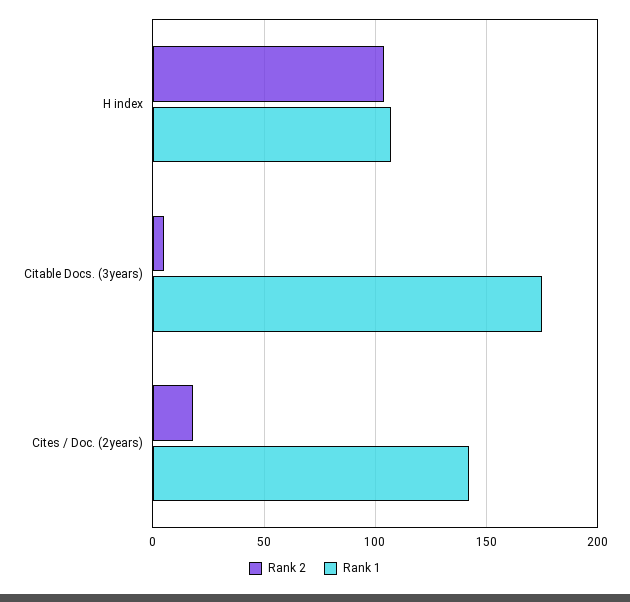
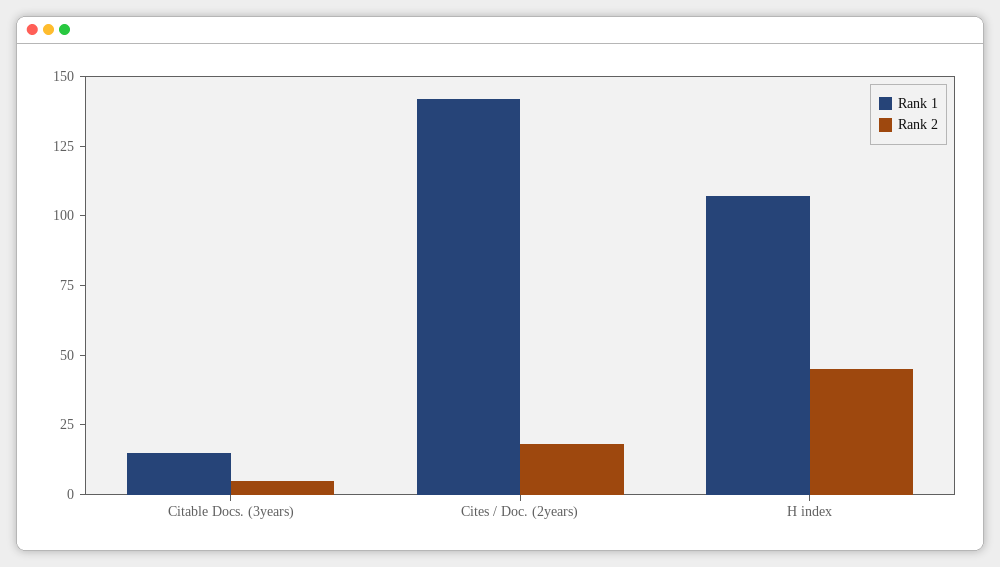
  {
    "Rank 2": {
-     "H index": 105,
+     "H index": 45,
      "Citable Docs. (3years)": 5,
      "Cites / Doc. (2years)": 20
    },
    "Rank 1": {
      "H index": 105,
-     "Citable Docs. (3years)": 175,
+     "Citable Docs. (3years)": 15,
      "Cites / Doc. (2years)": 140
    }
  }

